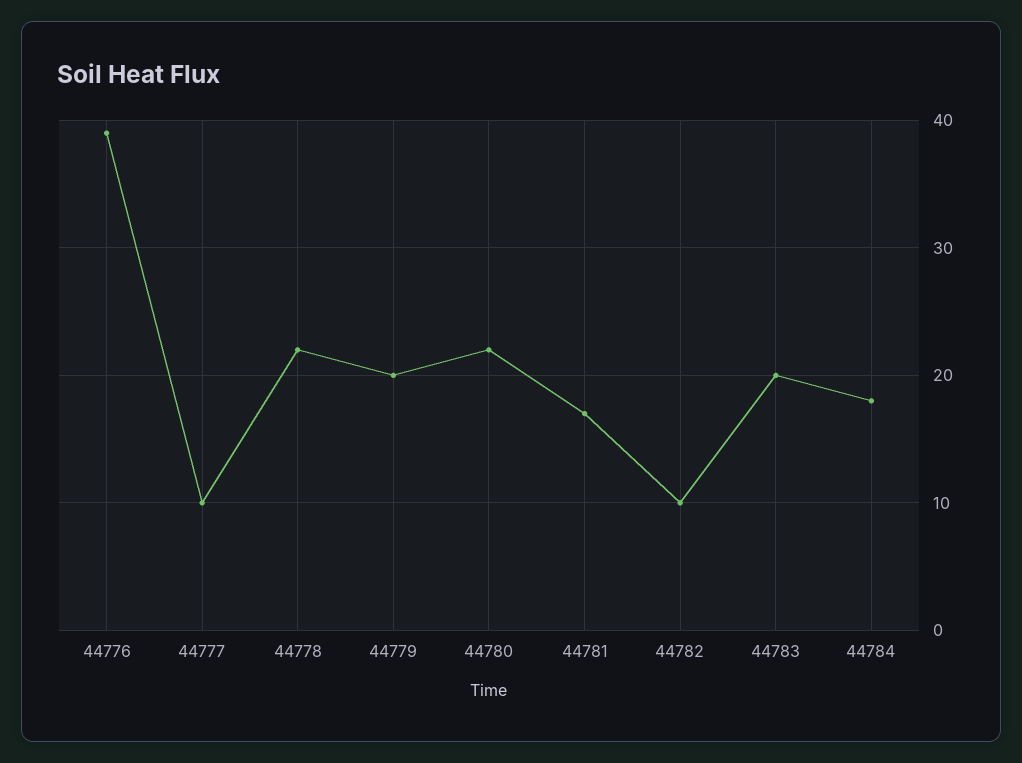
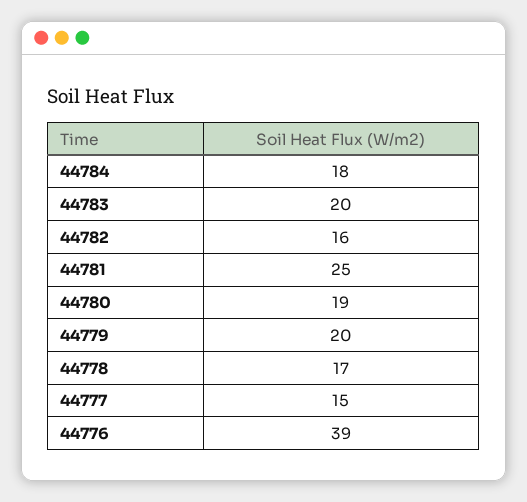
  {
    "44776": 39,
-   "44777": 10,
+   "44777": 15,
-   "44778": 22,
+   "44778": 17,
    "44779": 20,
-   "44780": 22,
+   "44780": 19,
-   "44781": 17,
+   "44781": 25,
-   "44782": 10,
+   "44782": 16,
    "44783": 20,
    "44784": 18
  }

